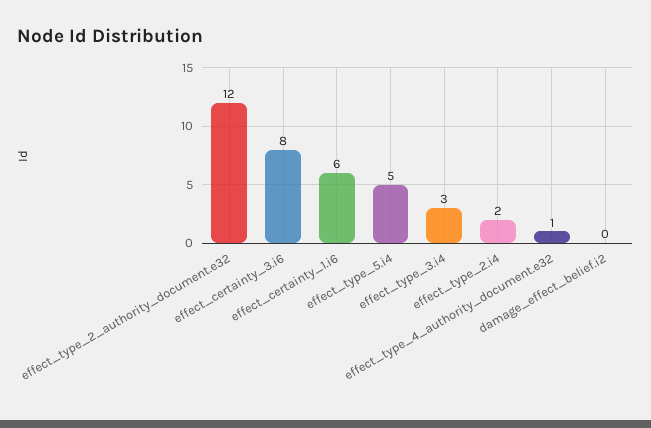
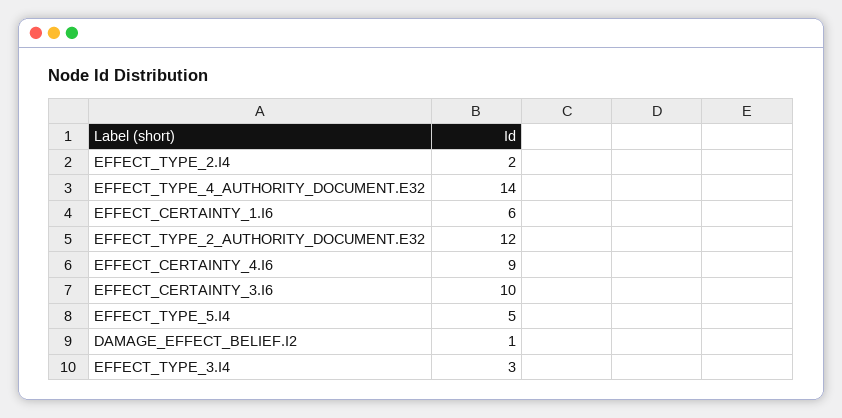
  {
    "effect_type_2_authority_document.e32": 12,
-   "effect_certainty_3.i6": 8,
+   "effect_certainty_3.i6": 10,
    "effect_certainty_1.i6": 6,
    "effect_type_5.i4": 5,
    "effect_type_3.i4": 3,
    "effect_type_2.i4": 2,
-   "effect_type_4_authority_document.e32": 1,
+   "effect_type_4_authority_document.e32": 14,
-   "damage_effect_belief.i2": 0
+   "damage_effect_belief.i2": 1,
+   "EFFECT_CERTAINTY_4.I6": 9
  }

